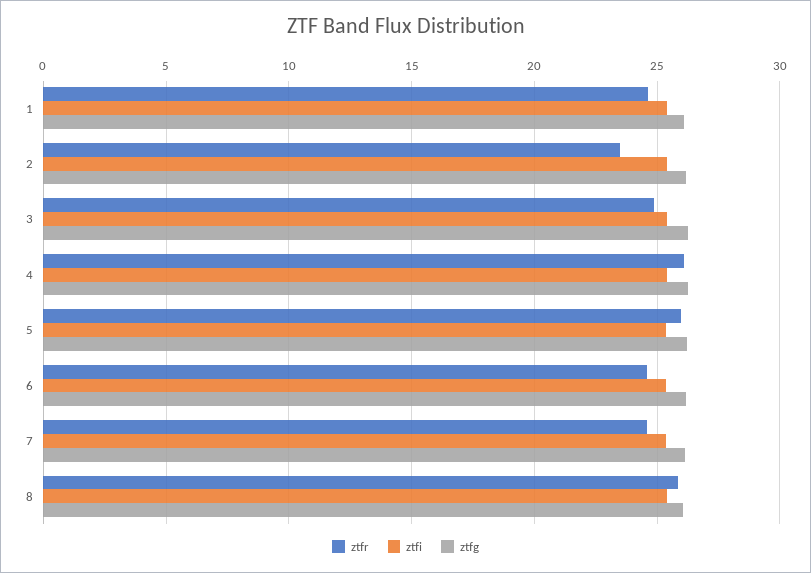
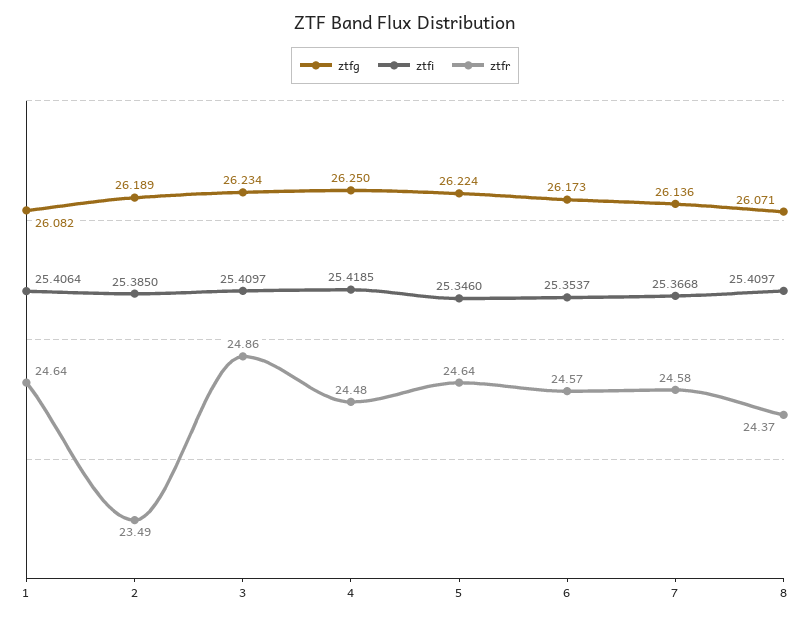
  {
    "ztfr": {
      "1": 24.64,
      "2": 23.49,
      "3": 24.86,
-     "4": 26,
+     "4": 24.48,
-     "5": 26,
+     "5": 24.64,
      "6": 24.57,
      "7": 24.58,
-     "8": 26
+     "8": 24.37
    },
    "ztfi": {
      "1": 25.4064,
      "2": 25.385,
      "3": 25.4097,
      "4": 25.4185,
      "5": 25.346,
      "6": 25.3537,
      "7": 25.3668,
      "8": 25.4097
    },
    "ztfg": {
      "1": 26.082,
      "2": 26.189,
      "3": 26.234,
      "4": 26.25,
      "5": 26.224,
      "6": 26.173,
      "7": 26.136,
      "8": 26.071
    }
  }

